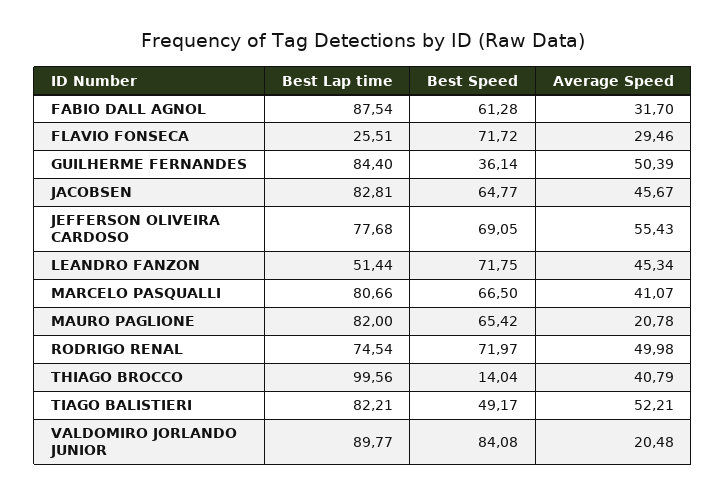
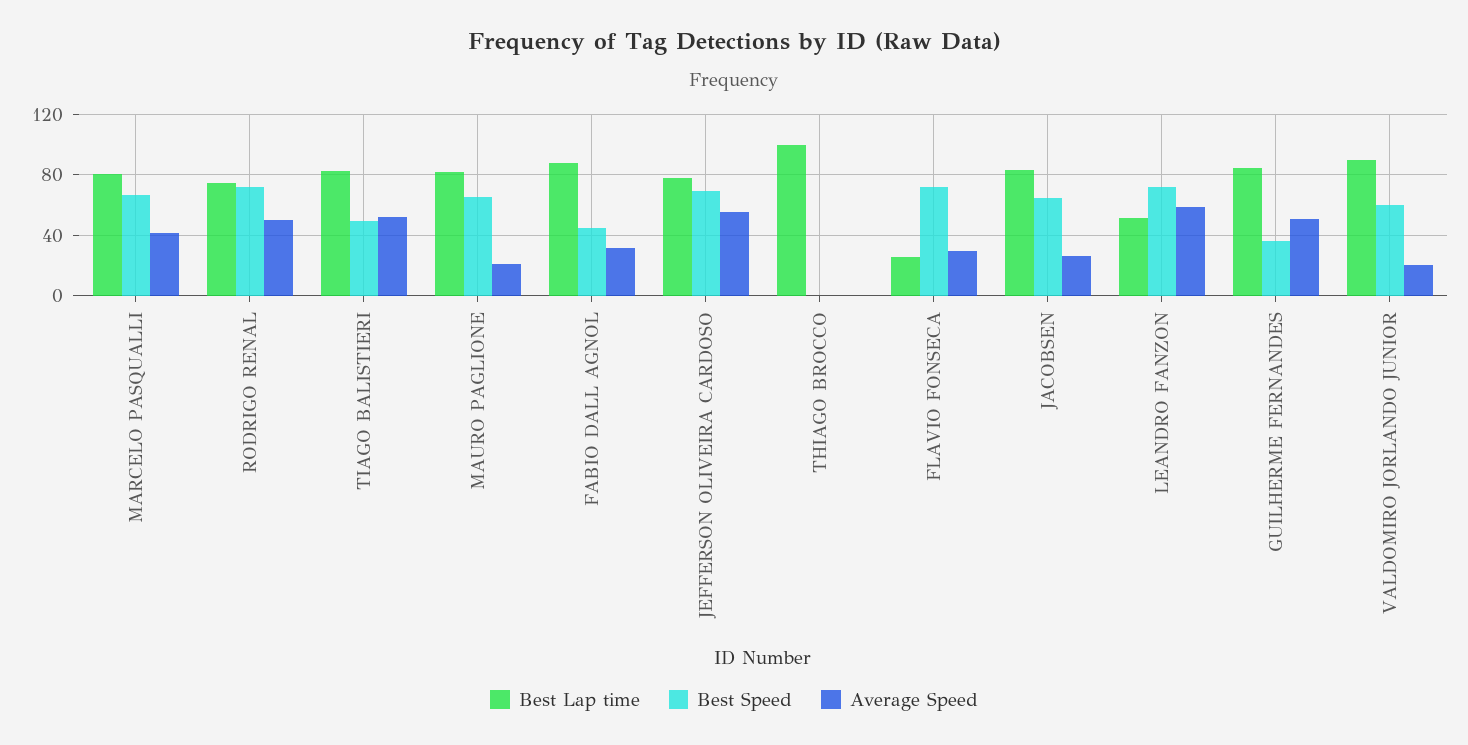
  {
    "Best Lap time": {
      "FABIO DALL AGNOL": 87.54,
      "FLAVIO FONSECA": 25.51,
      "GUILHERME FERNANDES": 84.4,
      "JACOBSEN": 82.81,
      "JEFFERSON OLIVEIRA CARDOSO": 77.68,
      "LEANDRO FANZON": 51.44,
      "MARCELO PASQUALLI": 80.66,
      "MAURO PAGLIONE": 82,
      "RODRIGO RENAL": 74.54,
      "THIAGO BROCCO": 99.56,
      "TIAGO BALISTIERI": 82.21,
      "VALDOMIRO JORLANDO JUNIOR": 89.77
    },
    "Best Speed": {
-     "FABIO DALL AGNOL": 61.28,
+     "FABIO DALL AGNOL": 45,
      "FLAVIO FONSECA": 71.72,
      "GUILHERME FERNANDES": 36.14,
      "JACOBSEN": 64.77,
      "JEFFERSON OLIVEIRA CARDOSO": 69.05,
      "LEANDRO FANZON": 71.75,
      "MARCELO PASQUALLI": 66.5,
      "MAURO PAGLIONE": 65.42,
      "RODRIGO RENAL": 71.97,
-     "THIAGO BROCCO": 14.04,
+     "THIAGO BROCCO": 0,
      "TIAGO BALISTIERI": 49.17,
-     "VALDOMIRO JORLANDO JUNIOR": 84.08
+     "VALDOMIRO JORLANDO JUNIOR": 60
    },
    "Average Speed": {
      "FABIO DALL AGNOL": 31.7,
      "FLAVIO FONSECA": 29.46,
      "GUILHERME FERNANDES": 50.39,
-     "JACOBSEN": 45.67,
+     "JACOBSEN": 25,
      "JEFFERSON OLIVEIRA CARDOSO": 55.43,
-     "LEANDRO FANZON": 45.34,
+     "LEANDRO FANZON": 60,
      "MARCELO PASQUALLI": 41.07,
      "MAURO PAGLIONE": 20.78,
      "RODRIGO RENAL": 49.98,
-     "THIAGO BROCCO": 40.79,
+     "THIAGO BROCCO": 0,
      "TIAGO BALISTIERI": 52.21,
      "VALDOMIRO JORLANDO JUNIOR": 20.48
    }
  }

